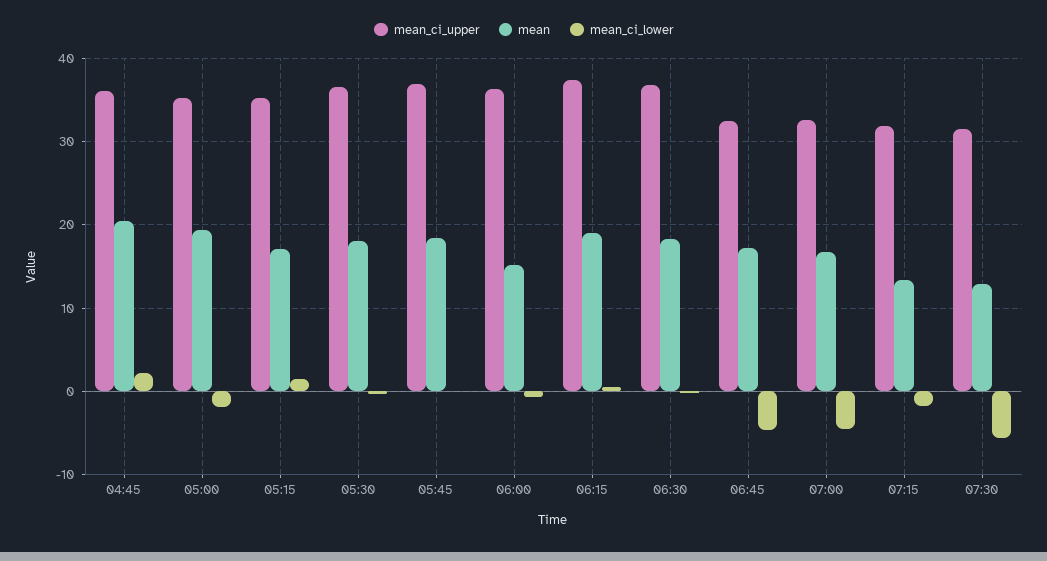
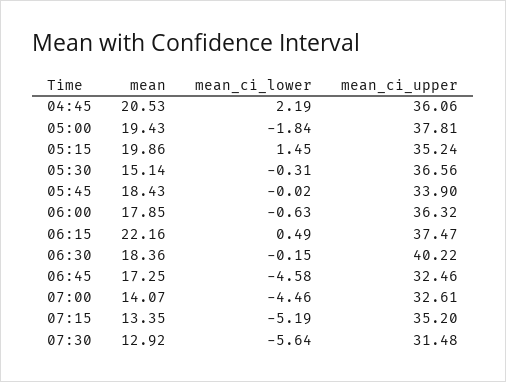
  {
    "mean_ci_upper": {
      "04:45": 36.06,
-     "05:00": 35,
+     "05:00": 37.81,
      "05:15": 35.24,
      "05:30": 36.56,
-     "05:45": 37,
+     "05:45": 33.9,
      "06:00": 36.32,
      "06:15": 37.47,
-     "06:30": 37,
+     "06:30": 40.22,
      "06:45": 32.46,
      "07:00": 32.61,
-     "07:15": 32,
+     "07:15": 35.2,
      "07:30": 31.48
    },
    "mean": {
      "04:45": 20.53,
      "05:00": 19.43,
-     "05:15": 17,
+     "05:15": 19.86,
-     "05:30": 18,
+     "05:30": 15.14,
      "05:45": 18.43,
-     "06:00": 15,
+     "06:00": 17.85,
-     "06:15": 19,
+     "06:15": 22.16,
      "06:30": 18.36,
      "06:45": 17.25,
-     "07:00": 17,
+     "07:00": 14.07,
      "07:15": 13.35,
      "07:30": 12.92
    },
    "mean_ci_lower": {
      "04:45": 2.19,
      "05:00": -1.84,
      "05:15": 1.45,
      "05:30": -0.31,
      "05:45": -0.02,
      "06:00": -0.63,
      "06:15": 0.49,
      "06:30": -0.15,
      "06:45": -4.58,
      "07:00": -4.46,
-     "07:15": -2,
+     "07:15": -5.19,
      "07:30": -5.64
    }
  }

